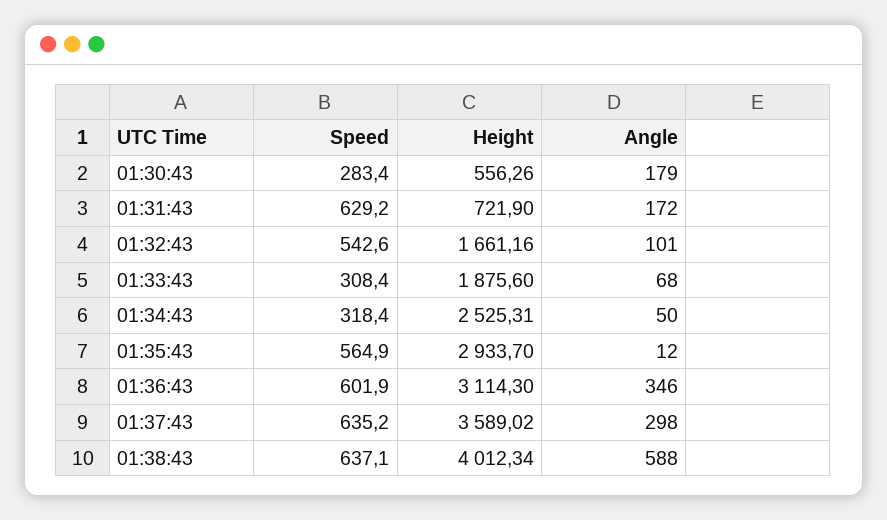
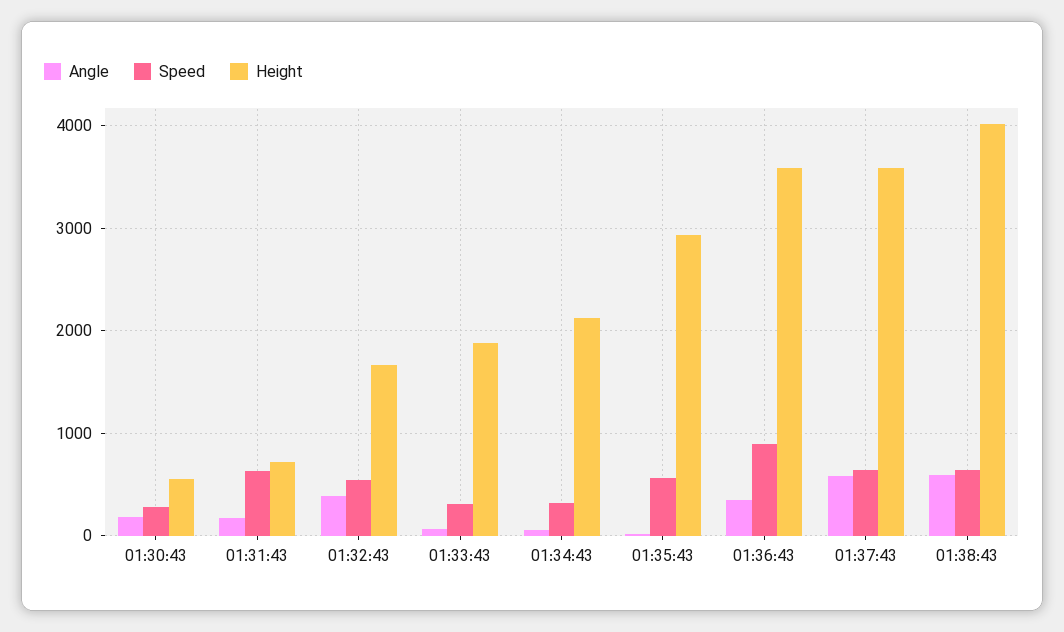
  {
    "Speed": {
      "01:30:43": 283.4,
      "01:31:43": 629.2,
      "01:32:43": 542.6,
      "01:33:43": 308.4,
      "01:34:43": 318.4,
      "01:35:43": 564.9,
-     "01:36:43": 601.9,
+     "01:36:43": 900,
      "01:37:43": 635.2,
      "01:38:43": 637.1
    },
    "Height": {
      "01:30:43": 556.26,
      "01:31:43": 721.9,
      "01:32:43": 1661.16,
      "01:33:43": 1875.6,
-     "01:34:43": 2525.31,
+     "01:34:43": 2100,
      "01:35:43": 2933.7,
-     "01:36:43": 3114.3,
+     "01:36:43": 3600,
      "01:37:43": 3589.02,
      "01:38:43": 4012.34
    },
    "Angle": {
      "01:30:43": 179,
      "01:31:43": 172,
-     "01:32:43": 101,
+     "01:32:43": 400,
      "01:33:43": 68,
      "01:34:43": 50,
      "01:35:43": 12,
      "01:36:43": 346,
-     "01:37:43": 298,
+     "01:37:43": 600,
      "01:38:43": 588
    }
  }

